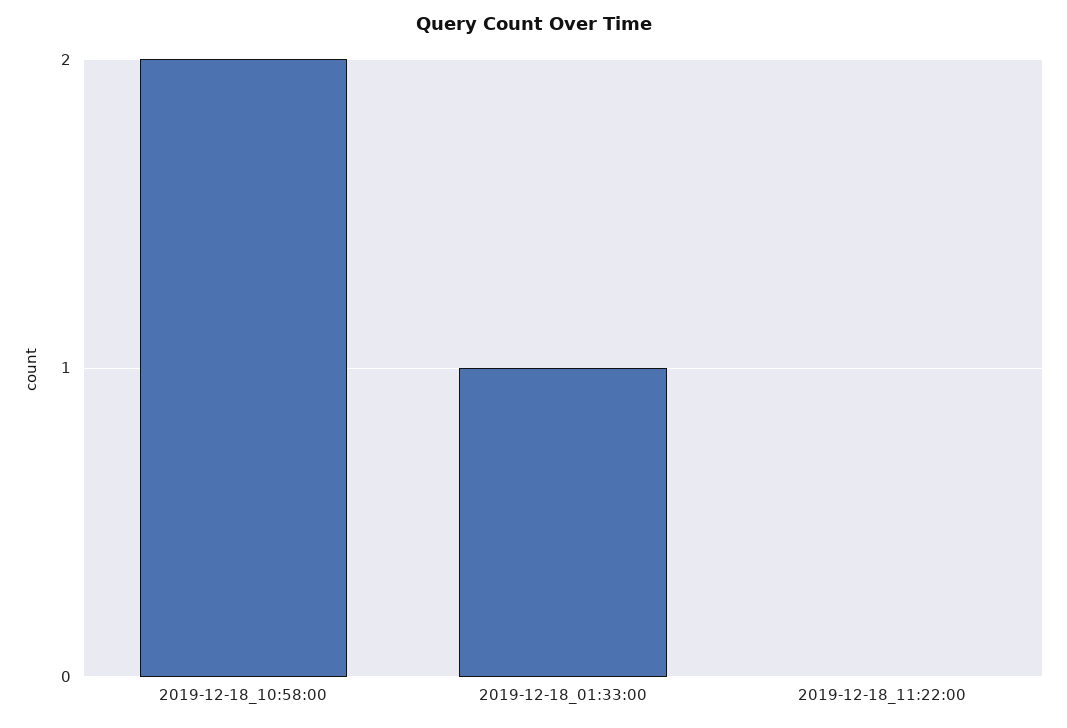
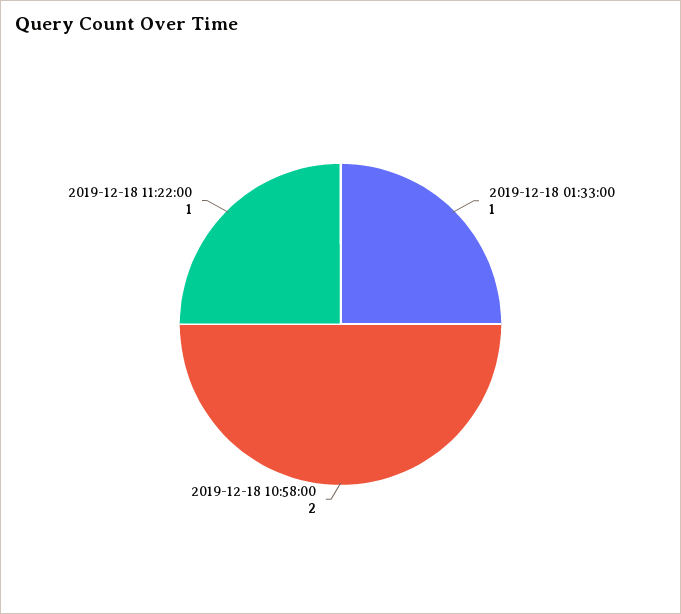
  {
    "2019-12-18_10:58:00": 2,
    "2019-12-18_01:33:00": 1,
-   "2019-12-18_11:22:00": 0
+   "2019-12-18_11:22:00": 1
  }

